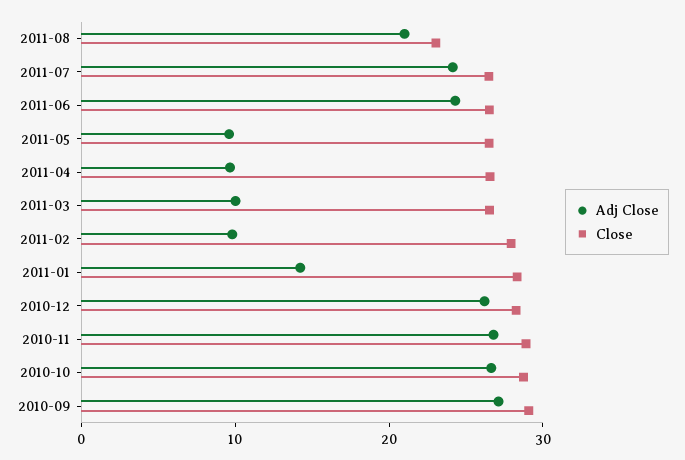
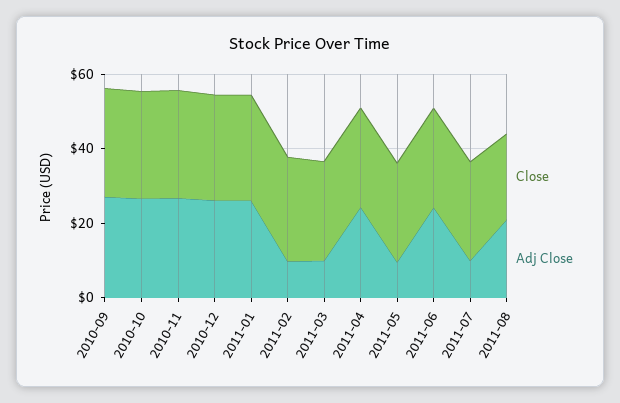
  {
    "Adj Close": {
      "2011-08": 22,
-     "2011-07": 24,
+     "2011-07": 10,
      "2011-06": 24,
      "2011-05": 10,
-     "2011-04": 10,
+     "2011-04": 25,
      "2011-03": 10,
      "2011-02": 10,
-     "2011-01": 14,
+     "2011-01": 25,
      "2010-12": 26,
      "2010-11": 26,
      "2010-10": 26,
      "2010-09": 28
    },
    "Close": {
      "2011-08": 24,
      "2011-07": 26,
      "2011-06": 26,
      "2011-05": 26,
      "2011-04": 26,
      "2011-03": 26,
      "2011-02": 28,
      "2011-01": 28,
      "2010-12": 28,
      "2010-11": 28,
      "2010-10": 28,
      "2010-09": 30
    }
  }

